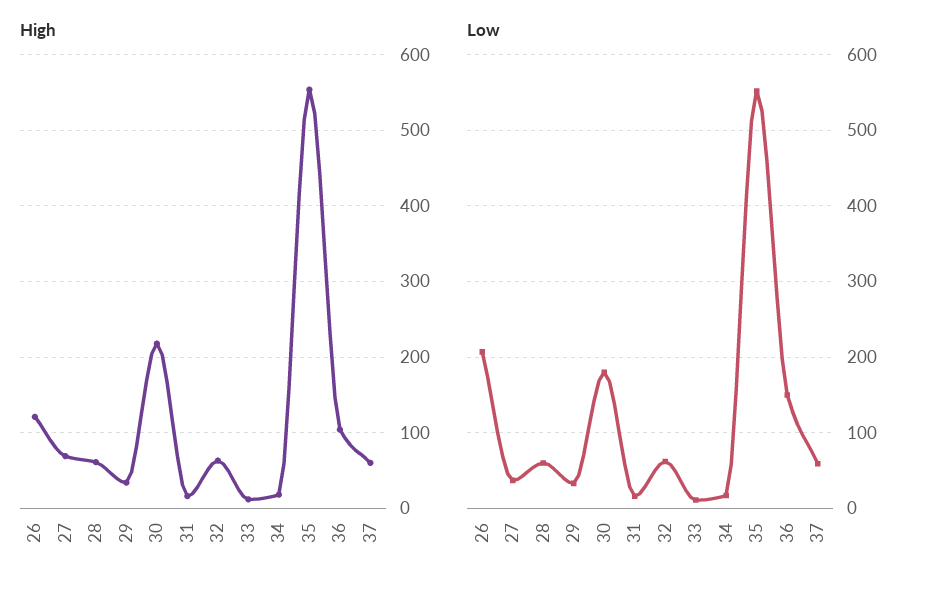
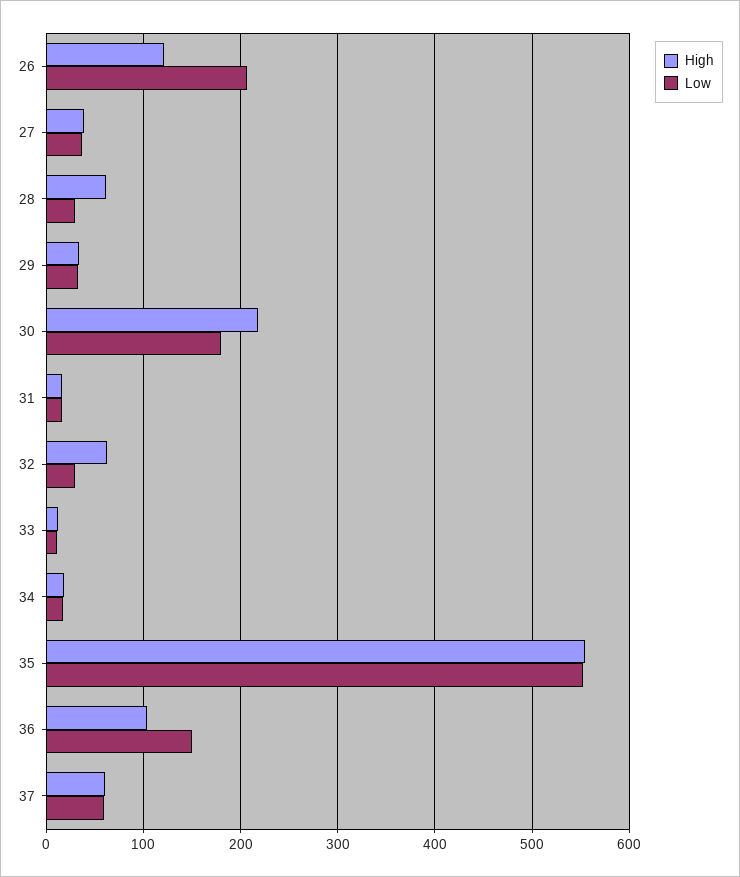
  {
    "High": {
      "26": 120,
-     "27": 70,
+     "27": 40,
      "28": 60,
      "29": 30,
      "30": 220,
      "31": 20,
      "32": 60,
      "33": 10,
      "34": 20,
      "35": 550,
      "36": 100,
      "37": 60
    },
    "Low": {
      "26": 210,
      "27": 40,
-     "28": 60,
+     "28": 30,
      "29": 30,
      "30": 180,
      "31": 20,
-     "32": 60,
+     "32": 30,
      "33": 10,
      "34": 20,
      "35": 550,
      "36": 150,
      "37": 60
    }
  }

